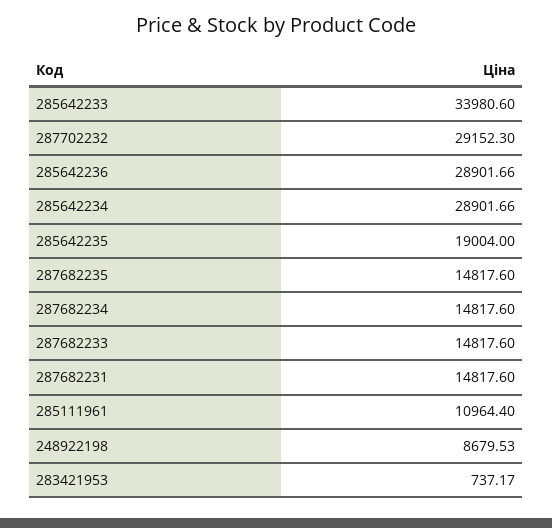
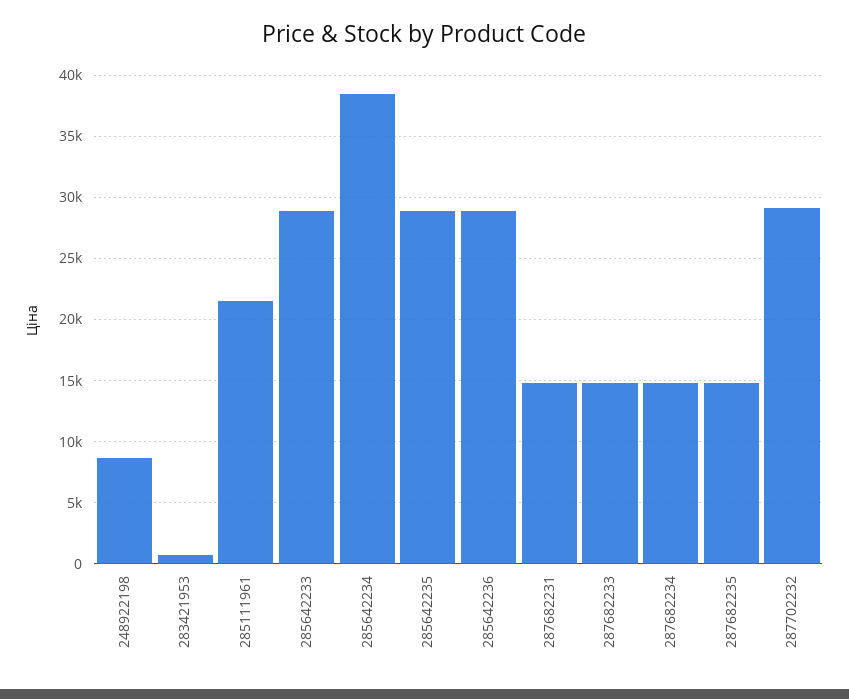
  {
-   "285642233": 33980.6,
+   "285642233": 29000,
    "287702232": 29152.3,
    "285642236": 28901.66,
-   "285642234": 28901.66,
+   "285642234": 38500,
-   "285642235": 19004,
+   "285642235": 29000,
    "287682235": 14817.6,
    "287682234": 14817.6,
    "287682233": 14817.6,
    "287682231": 14817.6,
-   "285111961": 10964.4,
+   "285111961": 21500,
    "248922198": 8679.53,
    "283421953": 737.17
  }

